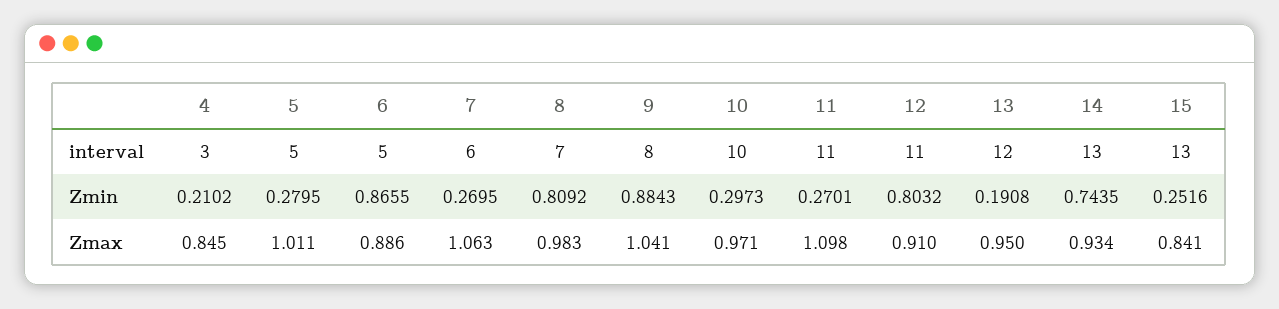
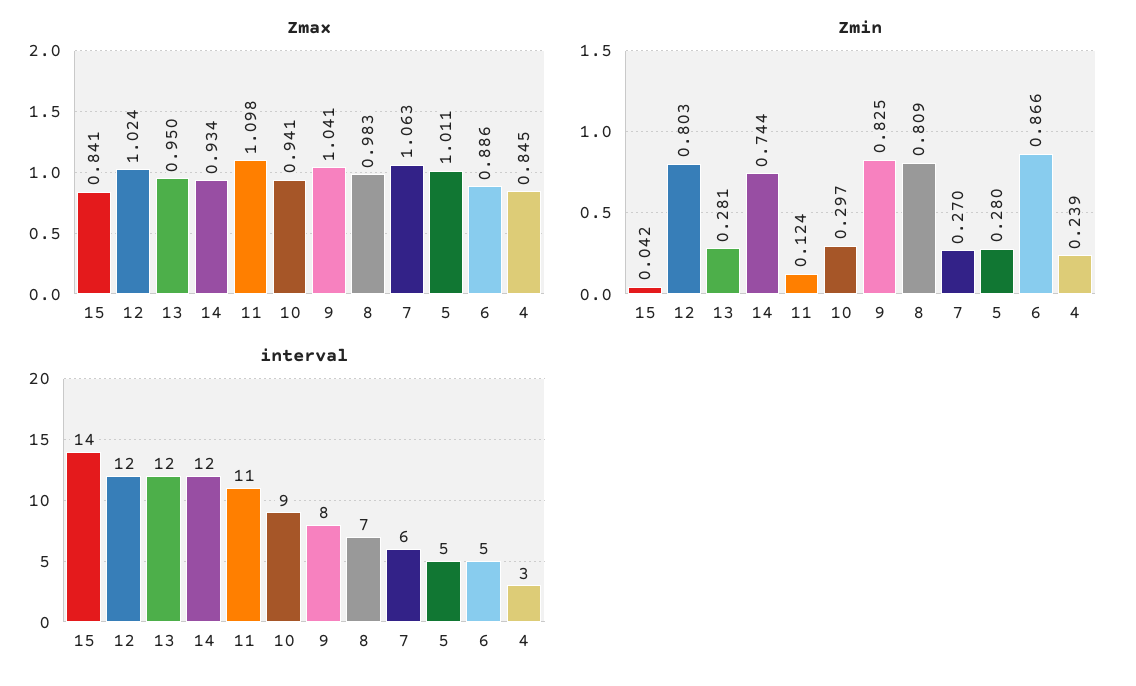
  {
    "interval": {
      "4": 3,
      "5": 5,
      "6": 5,
      "7": 6,
      "8": 7,
      "9": 8,
-     "10": 10,
+     "10": 9,
      "11": 11,
-     "12": 11,
+     "12": 12,
      "13": 12,
-     "14": 13,
+     "14": 12,
-     "15": 13
+     "15": 14
    },
    "Zmin": {
-     "4": 0.2102,
+     "4": 0.239,
      "5": 0.2795,
      "6": 0.8655,
      "7": 0.2695,
      "8": 0.8092,
-     "9": 0.8843,
+     "9": 0.825,
      "10": 0.2973,
-     "11": 0.2701,
+     "11": 0.124,
      "12": 0.8032,
-     "13": 0.1908,
+     "13": 0.281,
      "14": 0.7435,
-     "15": 0.2516
+     "15": 0.042
    },
    "Zmax": {
      "4": 0.845,
      "5": 1.011,
      "6": 0.886,
      "7": 1.063,
      "8": 0.983,
      "9": 1.041,
-     "10": 0.971,
+     "10": 0.941,
      "11": 1.098,
-     "12": 0.91,
+     "12": 1.024,
      "13": 0.95,
      "14": 0.934,
      "15": 0.841
    }
  }

